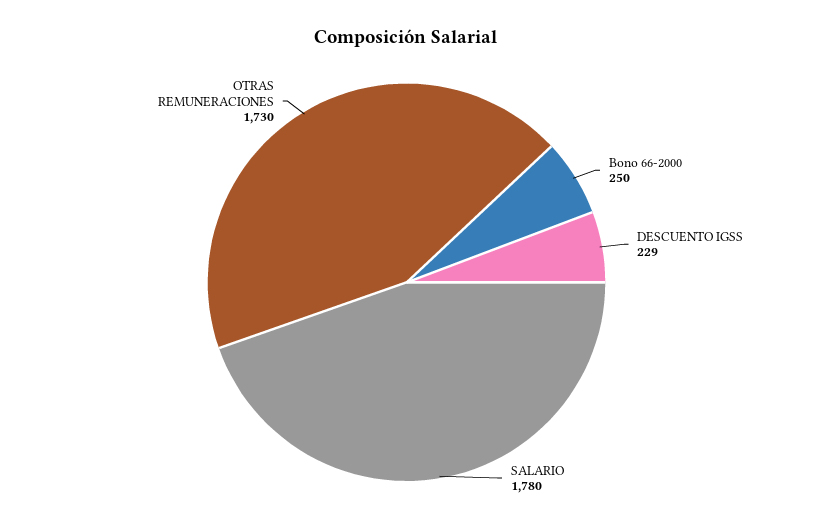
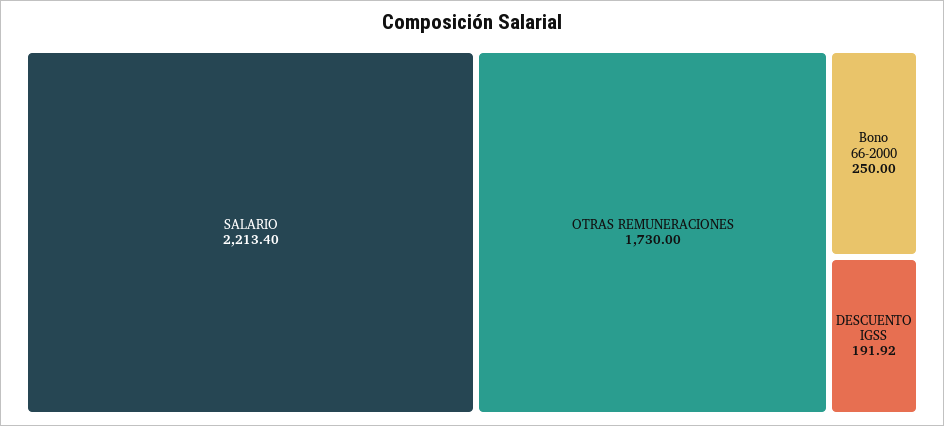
  {
    "Bono 66-2000": 250,
-   "DESCUENTO IGSS": 229,
+   "DESCUENTO IGSS": 191.92,
-   "SALARIO": 1780,
+   "SALARIO": 2213.4,
    "OTRAS REMUNERACIONES": 1730
  }

